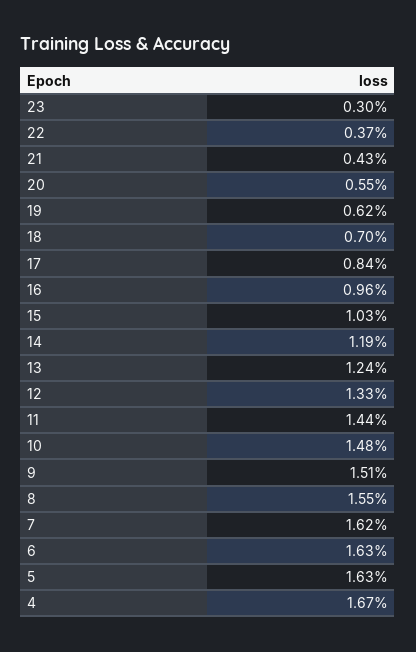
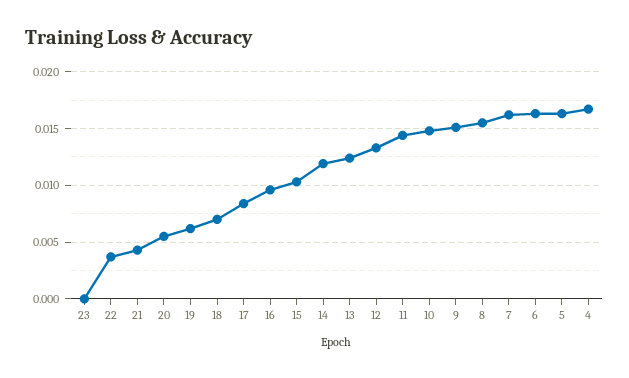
  {
-   "23": 0.003,
+   "23": 0,
    "22": 0.0037,
    "21": 0.0043,
    "20": 0.0055,
    "19": 0.0062,
    "18": 0.007,
    "17": 0.0084,
    "16": 0.0096,
    "15": 0.0103,
    "14": 0.0119,
    "13": 0.0124,
    "12": 0.0133,
    "11": 0.0144,
    "10": 0.0148,
    "9": 0.0151,
    "8": 0.0155,
    "7": 0.0162,
    "6": 0.0163,
    "5": 0.0163,
    "4": 0.0167
  }

